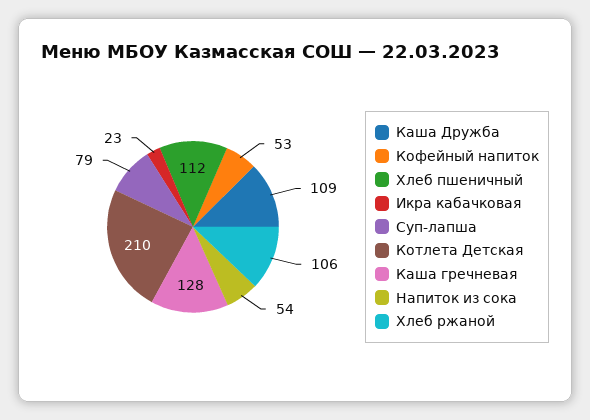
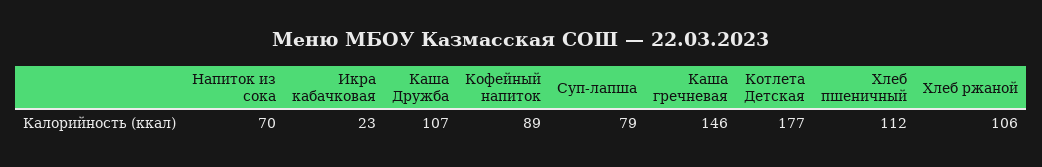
  {
-   "Каша Дружба": 109,
+   "Каша Дружба": 107,
-   "Кофейный напиток": 53,
+   "Кофейный напиток": 89,
    "Хлеб пшеничный": 112,
    "Икра кабачковая": 23,
    "Суп-лапша": 79,
-   "Котлета Детская": 210,
+   "Котлета Детская": 177,
-   "Каша гречневая": 128,
+   "Каша гречневая": 146,
-   "Напиток из сока": 54,
+   "Напиток из сока": 70,
    "Хлеб ржаной": 106
  }

